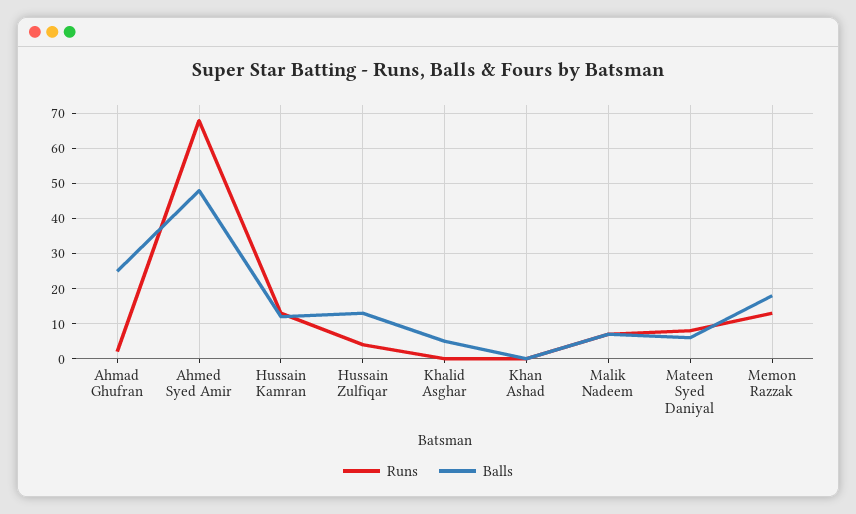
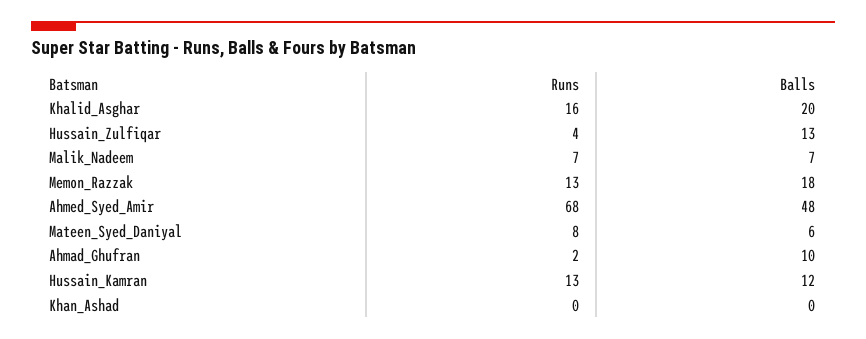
  {
    "Runs": {
      "Ahmad Ghufran": 2,
      "Ahmed Syed Amir": 68,
      "Hussain Kamran": 13,
      "Hussain Zulfiqar": 4,
-     "Khalid Asghar": 0,
+     "Khalid Asghar": 16,
      "Khan Ashad": 0,
      "Malik Nadeem": 7,
      "Mateen Syed Daniyal": 8,
      "Memon Razzak": 13
    },
    "Balls": {
-     "Ahmad Ghufran": 25,
+     "Ahmad Ghufran": 10,
      "Ahmed Syed Amir": 48,
      "Hussain Kamran": 12,
      "Hussain Zulfiqar": 13,
-     "Khalid Asghar": 5,
+     "Khalid Asghar": 20,
      "Khan Ashad": 0,
      "Malik Nadeem": 7,
      "Mateen Syed Daniyal": 6,
      "Memon Razzak": 18
    }
  }

